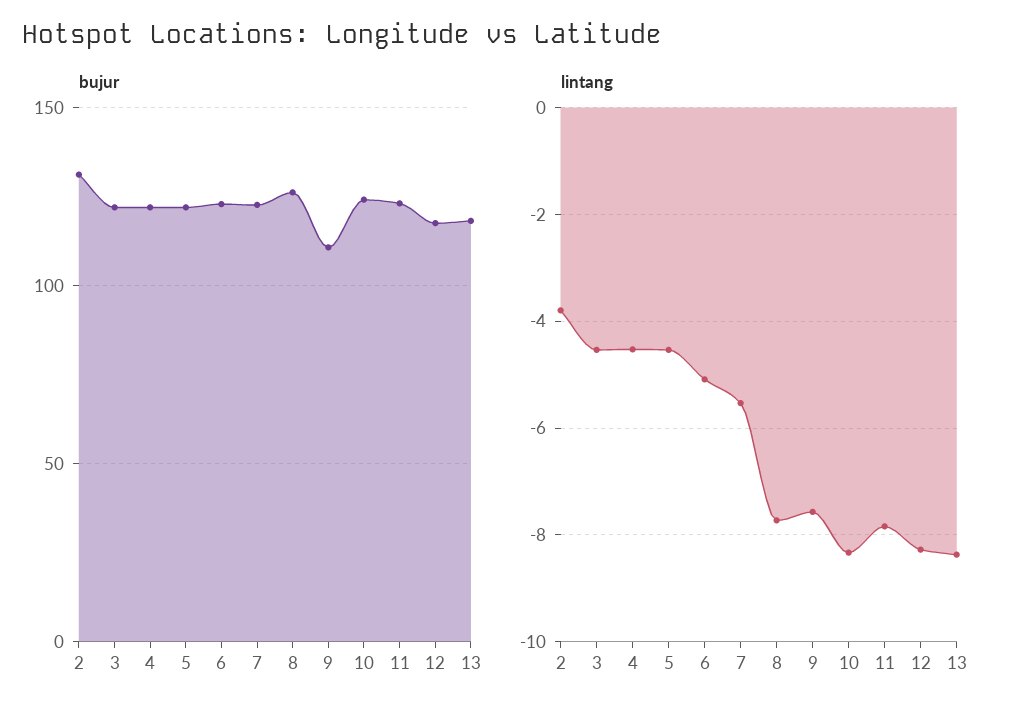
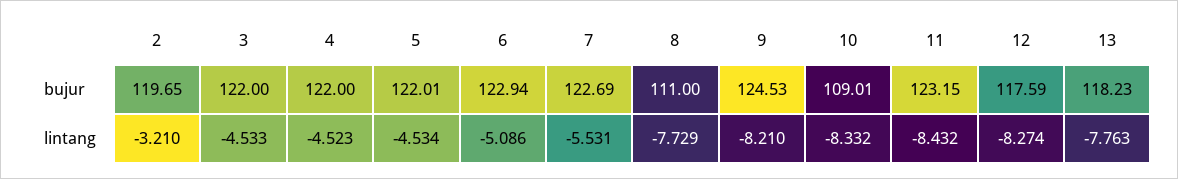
  {
    "bujur": {
-     "2": 130,
+     "2": 119.65,
      "3": 122,
      "4": 122,
      "5": 122.01,
      "6": 122.94,
      "7": 122.69,
-     "8": 125,
+     "8": 111,
-     "9": 110,
+     "9": 124.53,
-     "10": 125,
+     "10": 109.01,
      "11": 123.15,
      "12": 117.59,
      "13": 118.23
    },
    "lintang": {
-     "2": -3.8,
+     "2": -3.21,
      "3": -4.533,
      "4": -4.523,
      "5": -4.534,
      "6": -5.086,
      "7": -5.531,
      "8": -7.729,
-     "9": -7.6,
+     "9": -8.21,
      "10": -8.332,
-     "11": -7.8,
+     "11": -8.432,
      "12": -8.274,
-     "13": -8.4
+     "13": -7.763
    }
  }

